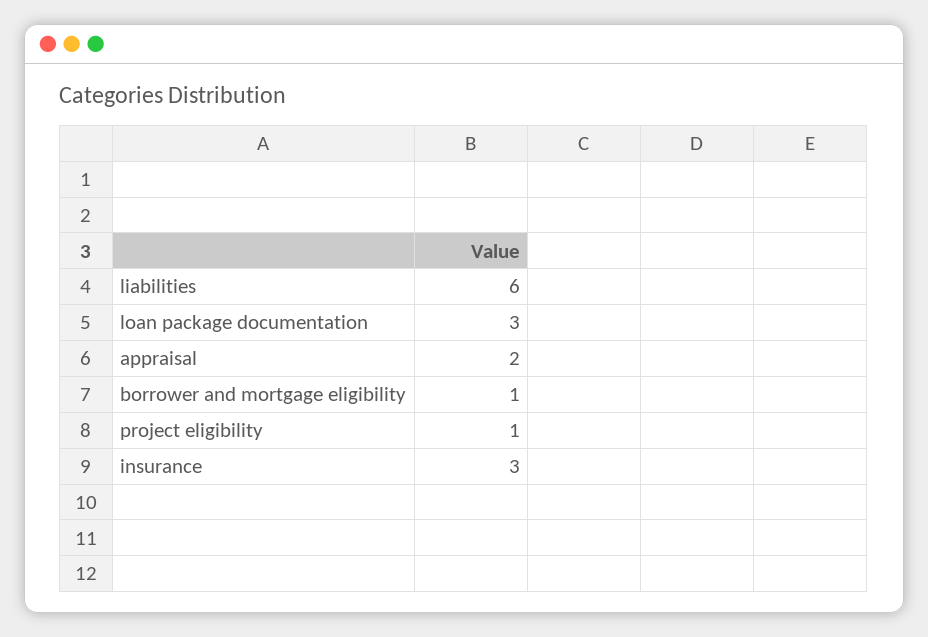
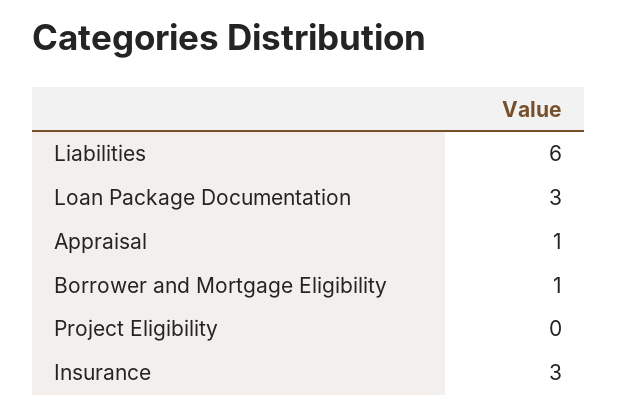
  {
    "liabilities": 6,
    "loan package documentation": 3,
-   "appraisal": 2,
+   "appraisal": 1,
    "borrower and mortgage eligibility": 1,
-   "project eligibility": 1,
+   "project eligibility": 0,
    "insurance": 3
  }

